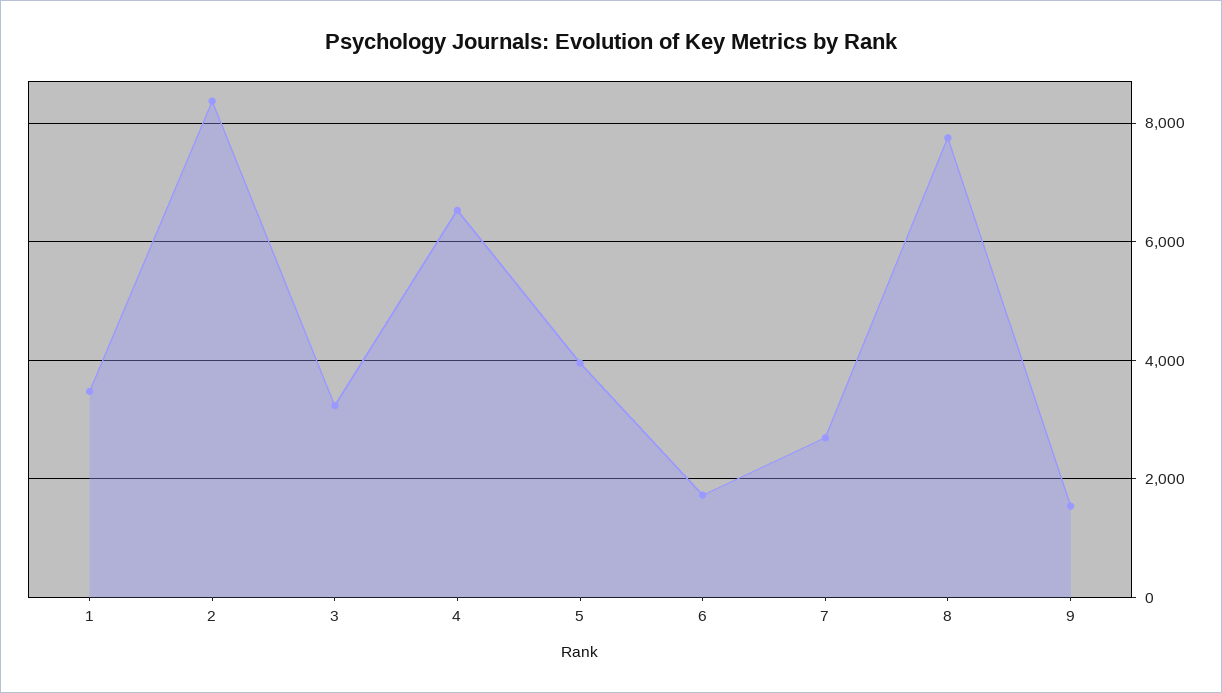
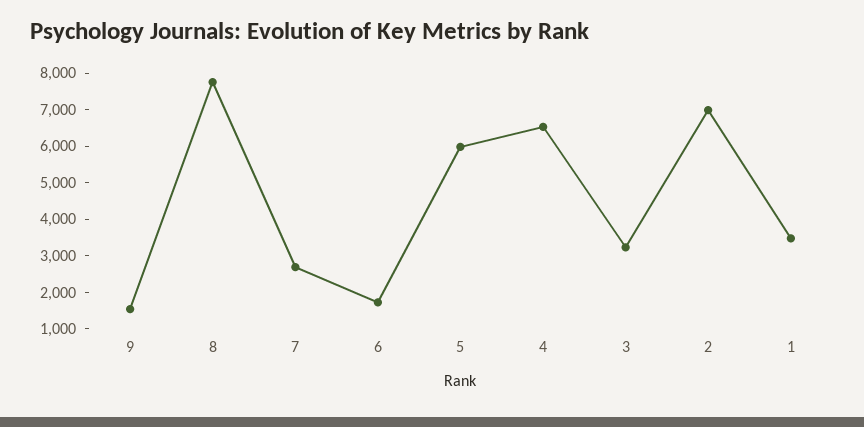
  {
    "1": 3400,
-   "2": 8400,
+   "2": 7000,
    "3": 3200,
    "4": 6600,
-   "5": 4000,
+   "5": 6000,
    "6": 1800,
    "7": 2600,
    "8": 7800,
    "9": 1600
  }

